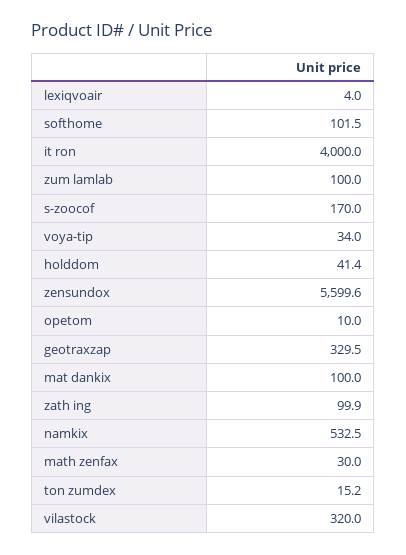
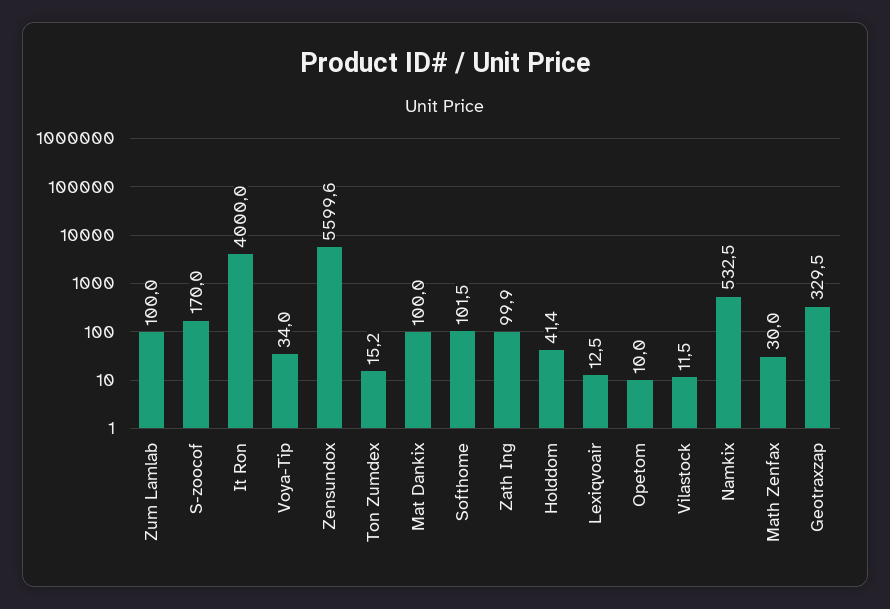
  {
-   "lexiqvoair": 4,
+   "lexiqvoair": 12.5,
    "softhome": 101.5,
    "it ron": 4000,
    "zum lamlab": 100,
    "s-zoocof": 170,
    "voya-tip": 34,
    "holddom": 41.4,
    "zensundox": 5599.6,
    "opetom": 10,
    "geotraxzap": 329.5,
    "mat dankix": 100,
    "zath ing": 99.9,
    "namkix": 532.5,
    "math zenfax": 30,
    "ton zumdex": 15.2,
-   "vilastock": 320
+   "vilastock": 11.5
  }

